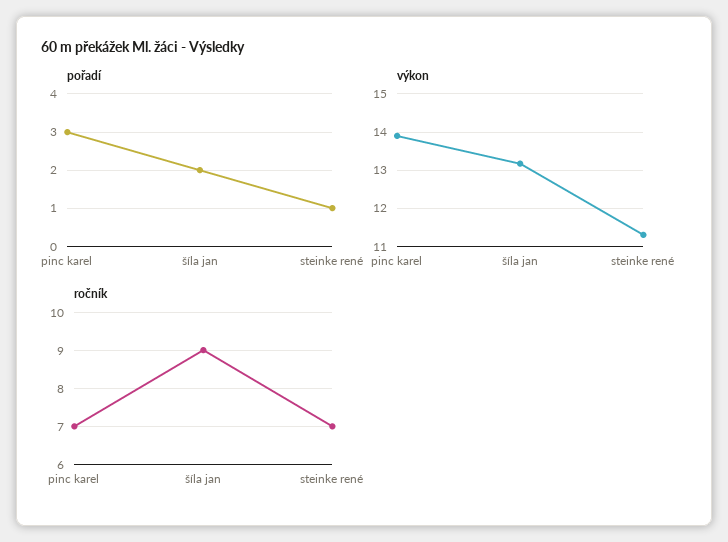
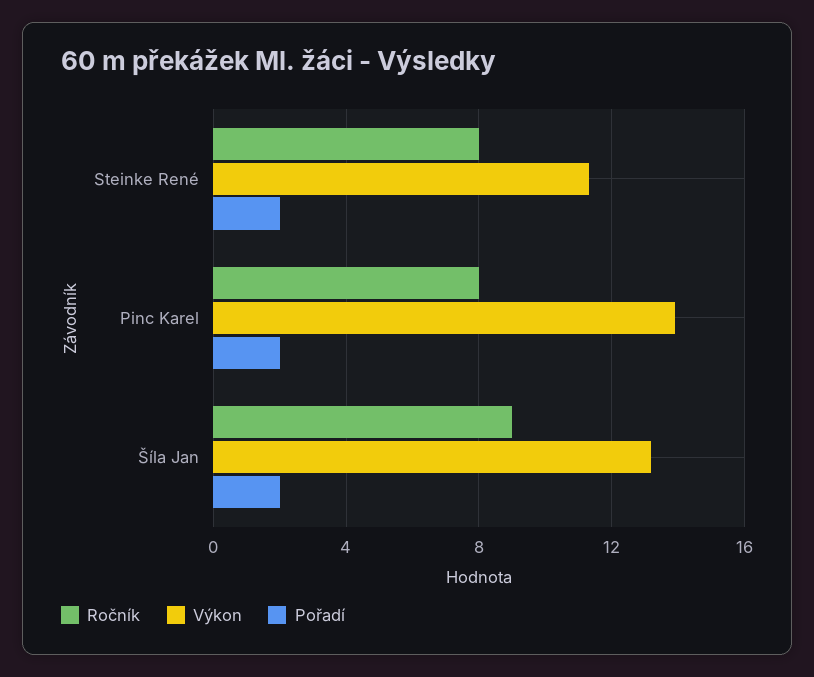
  {
    "pořadí": {
-     "pinc karel": 3,
+     "pinc karel": 2,
      "šíla jan": 2,
-     "steinke rené": 1
+     "steinke rené": 2
    },
    "výkon": {
      "pinc karel": 14,
      "šíla jan": 13.2,
      "steinke rené": 11.4
    },
    "ročník": {
-     "pinc karel": 7,
+     "pinc karel": 8,
      "šíla jan": 9,
-     "steinke rené": 7
+     "steinke rené": 8
    }
  }

